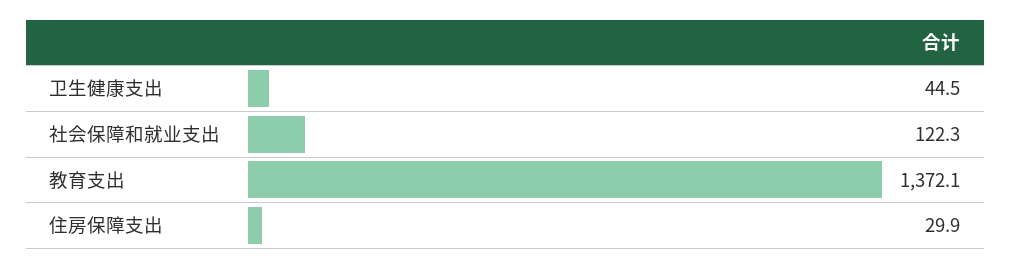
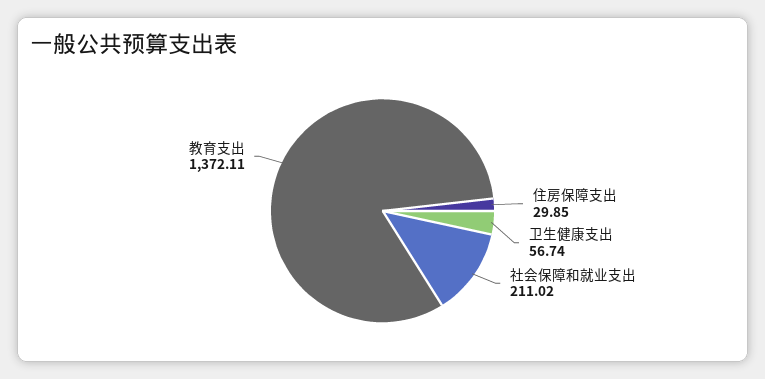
  {
-   "卫生健康支出": 44.5,
+   "卫生健康支出": 56.74,
-   "社会保障和就业支出": 122.3,
+   "社会保障和就业支出": 211.02,
    "教育支出": 1372.11,
    "住房保障支出": 29.85
  }

